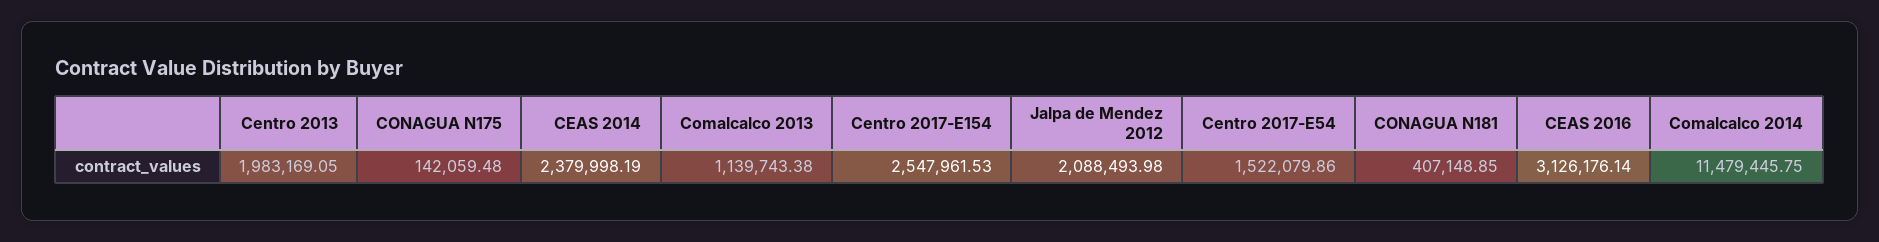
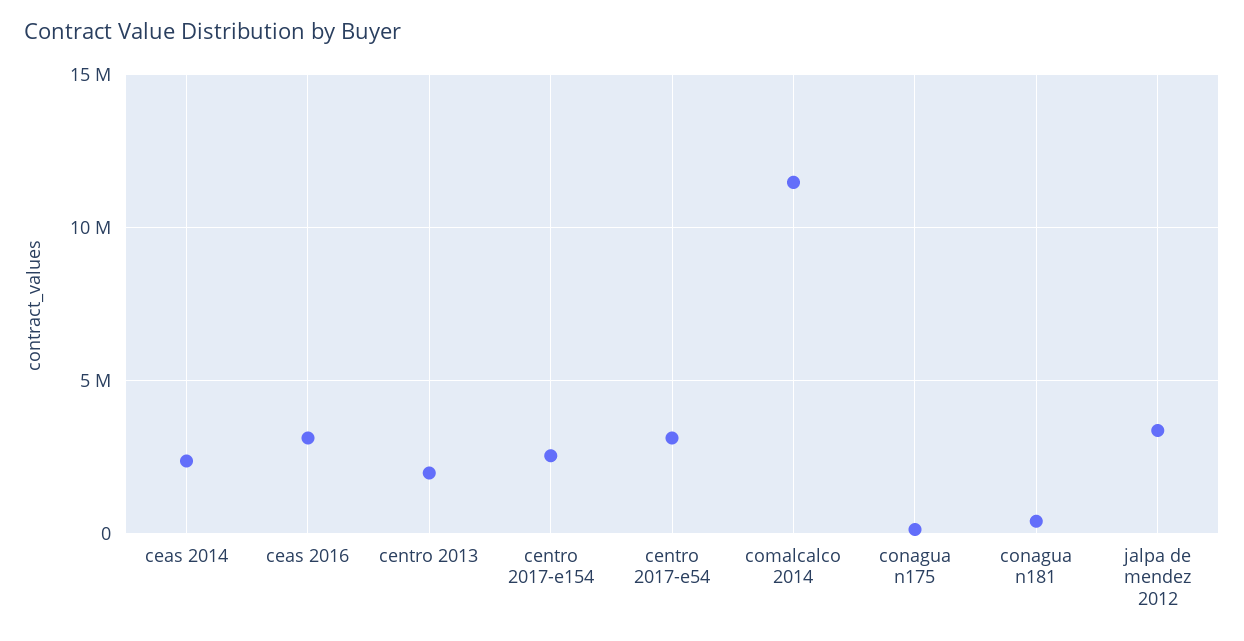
  {
    "Centro 2013": 1983169.05,
    "CONAGUA N175": 142059.48,
    "CEAS 2014": 2379998.19,
-   "Comalcalco 2013": 1139743.38,
    "Centro 2017-E154": 2547961.53,
-   "Jalpa de Mendez 2012": 2088493.98,
+   "Jalpa de Mendez 2012": 3500000,
-   "Centro 2017-E54": 1522079.86,
+   "Centro 2017-E54": 3000000,
    "CONAGUA N181": 407148.85,
    "CEAS 2016": 3126176.14,
    "Comalcalco 2014": 11479445.75
  }

